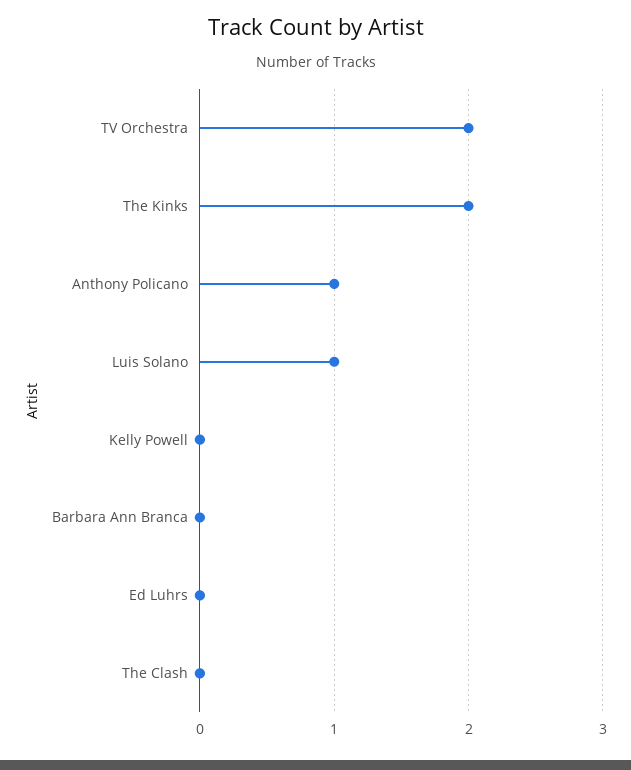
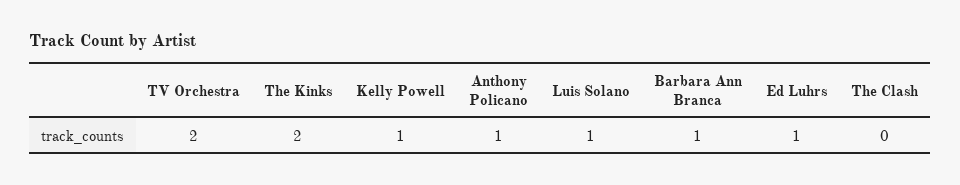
  {
    "TV Orchestra": 2,
    "The Kinks": 2,
    "Anthony Policano": 1,
    "Luis Solano": 1,
-   "Kelly Powell": 0,
+   "Kelly Powell": 1,
-   "Barbara Ann Branca": 0,
+   "Barbara Ann Branca": 1,
-   "Ed Luhrs": 0,
+   "Ed Luhrs": 1,
    "The Clash": 0
  }

